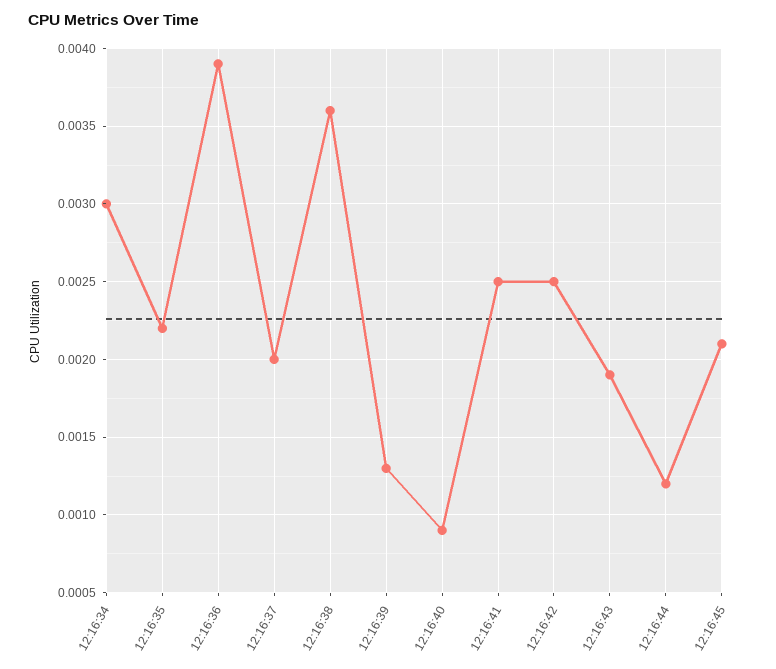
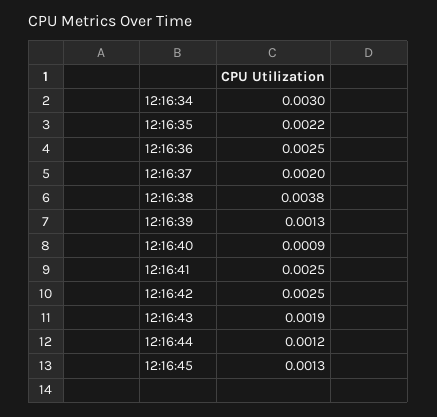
  {
    "12:16:34": 0.003,
    "12:16:35": 0.0022,
-   "12:16:36": 0.0039,
+   "12:16:36": 0.0025,
    "12:16:37": 0.002,
-   "12:16:38": 0.0036,
+   "12:16:38": 0.0038,
    "12:16:39": 0.0013,
    "12:16:40": 0.0009,
    "12:16:41": 0.0025,
    "12:16:42": 0.0025,
    "12:16:43": 0.0019,
    "12:16:44": 0.0012,
-   "12:16:45": 0.0021
+   "12:16:45": 0.0013
  }

